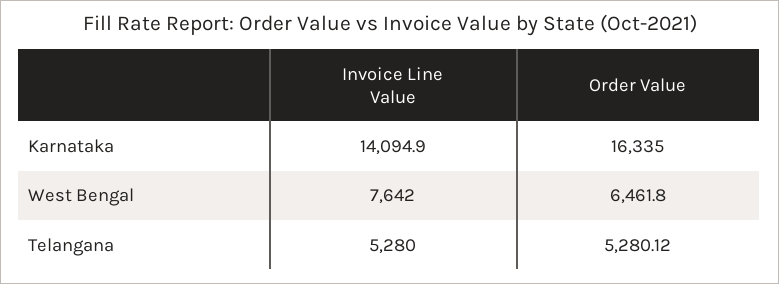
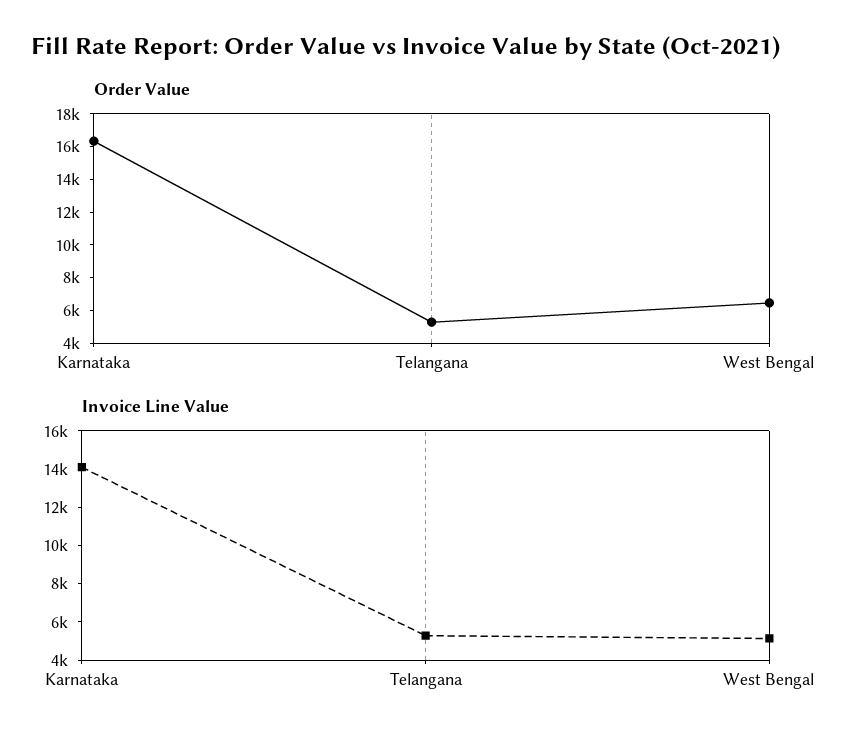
  {
    "Invoice Line Value": {
      "Karnataka": 14094.9,
-     "West Bengal": 7642,
+     "West Bengal": 5000,
      "Telangana": 5280
    },
    "Order Value": {
      "Karnataka": 16335,
      "West Bengal": 6461.8,
      "Telangana": 5280.12
    }
  }

